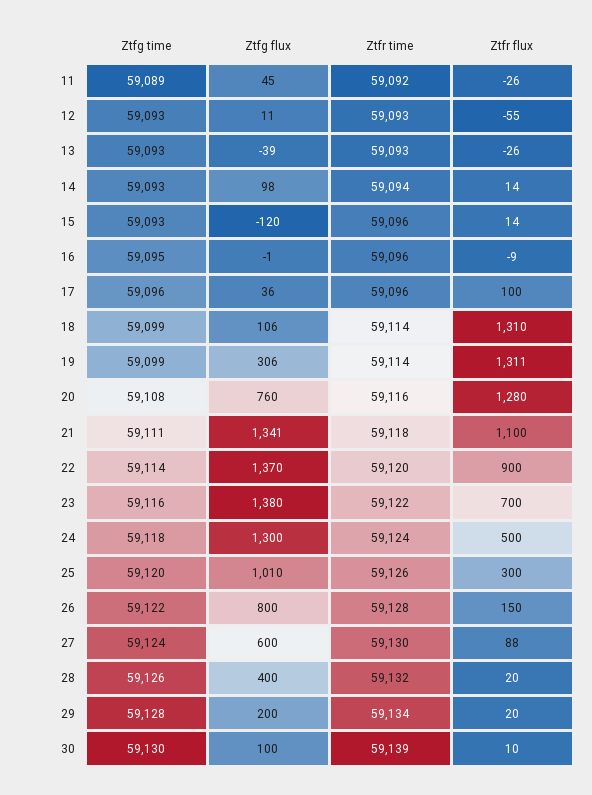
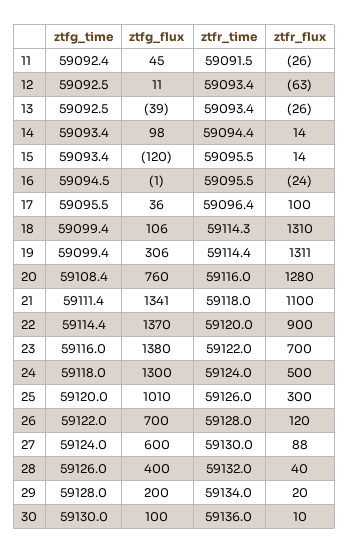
  {
    "Ztfg time": {
-     "11": 59089,
+     "11": 59092.4,
      "12": 59092.5,
      "13": 59092.5,
      "14": 59093.4,
      "15": 59093.4,
      "16": 59094.5,
      "17": 59095.5,
      "18": 59099.4,
      "19": 59099.4,
      "20": 59108.4,
      "21": 59111.4,
      "22": 59114.4,
      "23": 59116,
      "24": 59118,
      "25": 59120,
      "26": 59122,
      "27": 59124,
      "28": 59126,
      "29": 59128,
      "30": 59130
    },
    "Ztfg flux": {
      "11": 45,
      "12": 11,
      "13": -39,
      "14": 98,
      "15": -120,
      "16": -1,
      "17": 36,
      "18": 106,
      "19": 306,
      "20": 760,
      "21": 1341,
      "22": 1370,
      "23": 1380,
      "24": 1300,
      "25": 1010,
-     "26": 800,
+     "26": 700,
      "27": 600,
      "28": 400,
      "29": 200,
      "30": 100
    },
    "Ztfr time": {
      "11": 59091.5,
      "12": 59093.4,
      "13": 59093.4,
      "14": 59094.4,
      "15": 59095.5,
      "16": 59095.5,
      "17": 59096.4,
      "18": 59114.3,
      "19": 59114.4,
      "20": 59116,
      "21": 59118,
      "22": 59120,
      "23": 59122,
      "24": 59124,
      "25": 59126,
      "26": 59128,
      "27": 59130,
      "28": 59132,
      "29": 59134,
-     "30": 59139
+     "30": 59136
    },
    "Ztfr flux": {
      "11": -26,
-     "12": -55,
+     "12": -63,
      "13": -26,
      "14": 14,
      "15": 14,
-     "16": -9,
+     "16": -24,
      "17": 100,
      "18": 1310,
      "19": 1311,
      "20": 1280,
      "21": 1100,
      "22": 900,
      "23": 700,
      "24": 500,
      "25": 300,
-     "26": 150,
+     "26": 120,
      "27": 88,
-     "28": 20,
+     "28": 40,
      "29": 20,
      "30": 10
    }
  }

